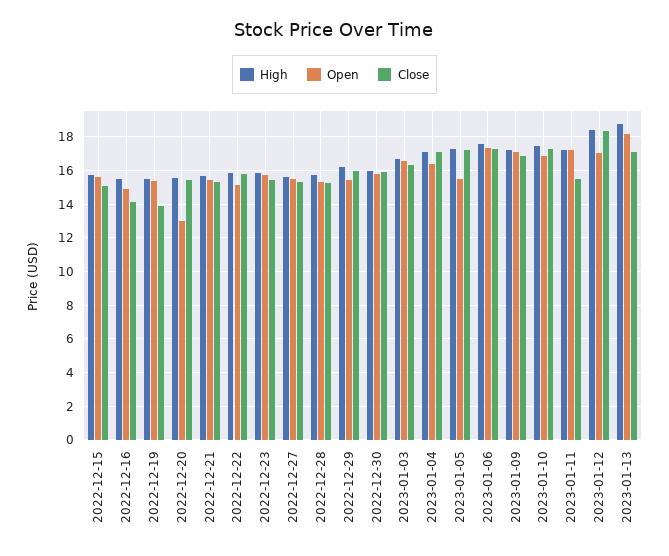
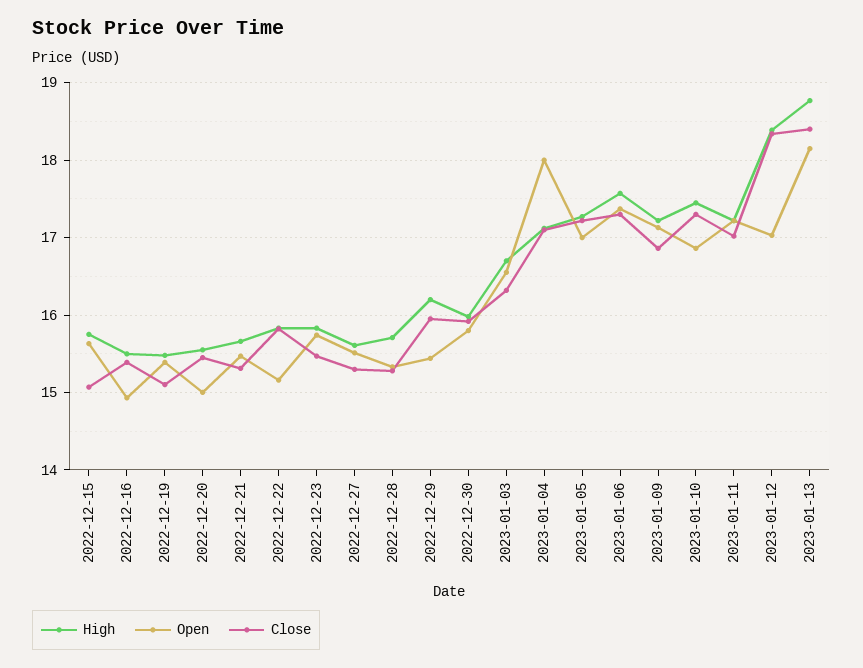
  {
    "High": {
      "2022-12-15": 15.8,
      "2022-12-16": 15.5,
      "2022-12-19": 15.5,
      "2022-12-20": 15.6,
      "2022-12-21": 15.7,
      "2022-12-22": 15.8,
      "2022-12-23": 15.8,
      "2022-12-27": 15.6,
      "2022-12-28": 15.7,
      "2022-12-29": 16.2,
      "2022-12-30": 16,
      "2023-01-03": 16.7,
      "2023-01-04": 17.1,
      "2023-01-05": 17.3,
      "2023-01-06": 17.6,
      "2023-01-09": 17.2,
      "2023-01-10": 17.5,
      "2023-01-11": 17.2,
      "2023-01-12": 18.4,
      "2023-01-13": 18.8
    },
    "Open": {
      "2022-12-15": 15.6,
      "2022-12-16": 14.9,
      "2022-12-19": 15.4,
-     "2022-12-20": 13,
+     "2022-12-20": 15,
      "2022-12-21": 15.5,
      "2022-12-22": 15.2,
      "2022-12-23": 15.7,
      "2022-12-27": 15.5,
      "2022-12-28": 15.3,
      "2022-12-29": 15.4,
      "2022-12-30": 15.8,
      "2023-01-03": 16.6,
-     "2023-01-04": 16.5,
+     "2023-01-04": 18,
-     "2023-01-05": 15.5,
+     "2023-01-05": 17,
      "2023-01-06": 17.4,
      "2023-01-09": 17.1,
      "2023-01-10": 16.9,
      "2023-01-11": 17.2,
      "2023-01-12": 17,
      "2023-01-13": 18.2
    },
    "Close": {
      "2022-12-15": 15.1,
-     "2022-12-16": 14,
+     "2022-12-16": 15.4,
-     "2022-12-19": 14,
+     "2022-12-19": 15.1,
      "2022-12-20": 15.5,
      "2022-12-21": 15.3,
      "2022-12-22": 15.8,
      "2022-12-23": 15.5,
      "2022-12-27": 15.3,
      "2022-12-28": 15.3,
      "2022-12-29": 16,
      "2022-12-30": 15.9,
      "2023-01-03": 16.3,
      "2023-01-04": 17.1,
      "2023-01-05": 17.2,
      "2023-01-06": 17.3,
      "2023-01-09": 16.9,
      "2023-01-10": 17.3,
-     "2023-01-11": 15.5,
+     "2023-01-11": 17,
      "2023-01-12": 18.3,
-     "2023-01-13": 17
+     "2023-01-13": 18.4
    }
  }

